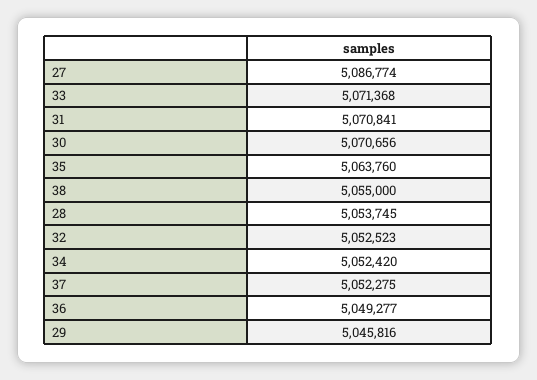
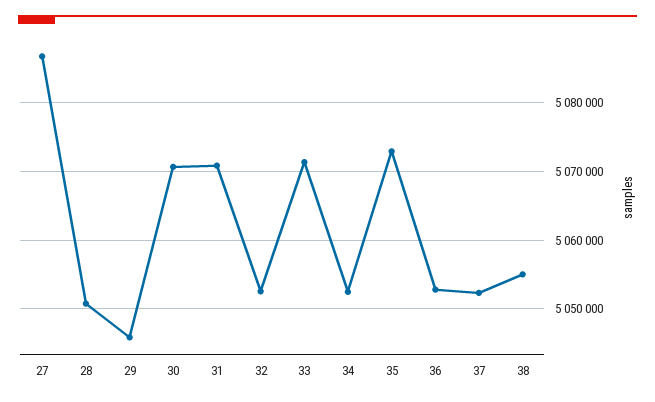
  {
    "27": 5086774,
    "33": 5071368,
    "31": 5070841,
    "30": 5070656,
-   "35": 5063760,
+   "35": 5073000,
    "38": 5055000,
-   "28": 5053745,
+   "28": 5051000,
    "32": 5052523,
    "34": 5052420,
    "37": 5052275,
-   "36": 5049277,
+   "36": 5053000,
    "29": 5045816
  }

